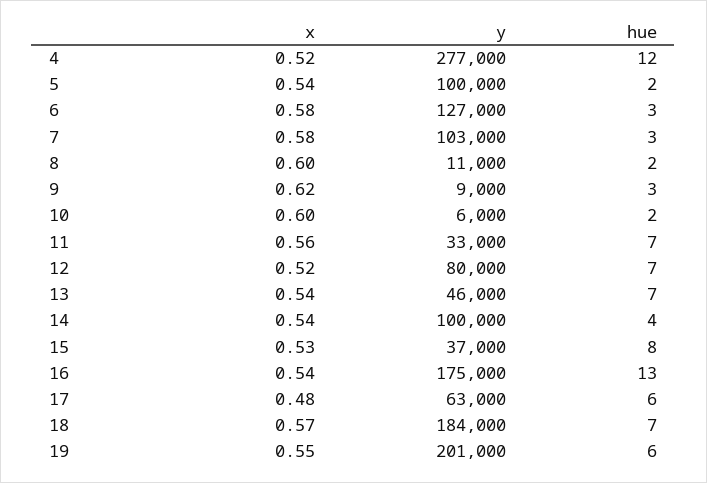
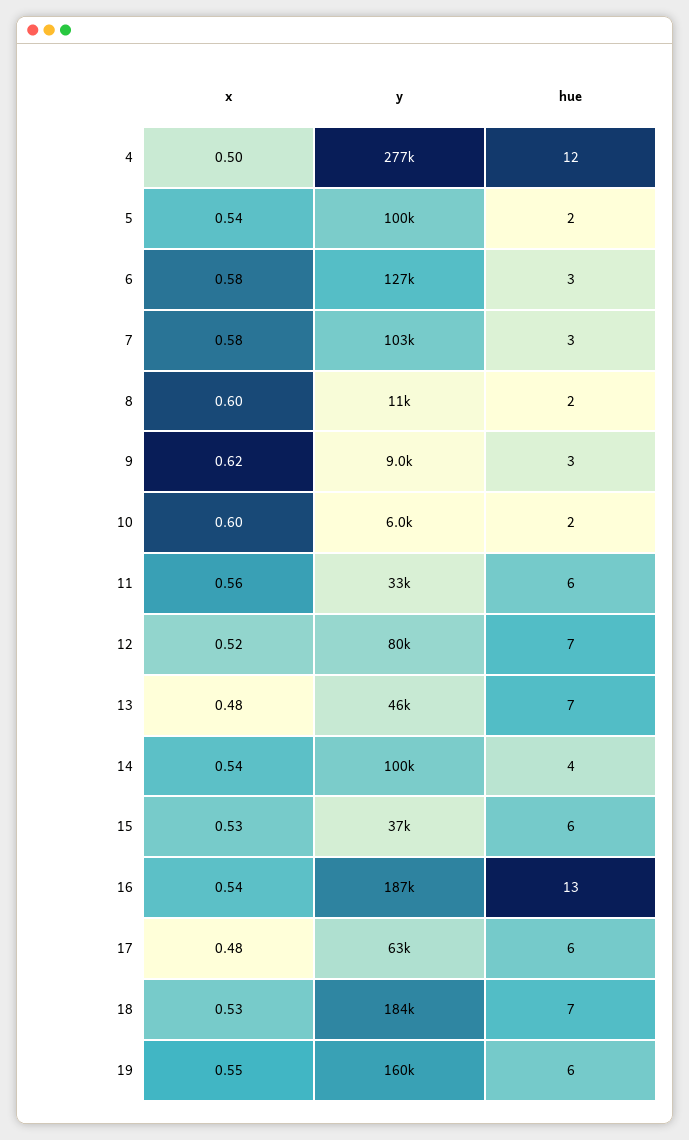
  {
    "x": {
-     "4": 0.52,
+     "4": 0.5,
      "5": 0.54,
      "6": 0.58,
      "7": 0.58,
      "8": 0.6,
      "9": 0.62,
      "10": 0.6,
      "11": 0.56,
      "12": 0.52,
-     "13": 0.54,
+     "13": 0.48,
      "14": 0.54,
      "15": 0.53,
      "16": 0.54,
      "17": 0.48,
-     "18": 0.57,
+     "18": 0.53,
      "19": 0.55
    },
    "y": {
      "4": 277000,
      "5": 100000,
      "6": 127000,
      "7": 103000,
      "8": 11000,
      "9": 9000,
      "10": 6000,
      "11": 33000,
      "12": 80000,
      "13": 46000,
      "14": 100000,
      "15": 37000,
-     "16": 175000,
+     "16": 187000,
      "17": 63000,
      "18": 184000,
-     "19": 201000
+     "19": 160000
    },
    "hue": {
      "4": 12,
      "5": 2,
      "6": 3,
      "7": 3,
      "8": 2,
      "9": 3,
      "10": 2,
-     "11": 7,
+     "11": 6,
      "12": 7,
      "13": 7,
      "14": 4,
-     "15": 8,
+     "15": 6,
      "16": 13,
      "17": 6,
      "18": 7,
      "19": 6
    }
  }

